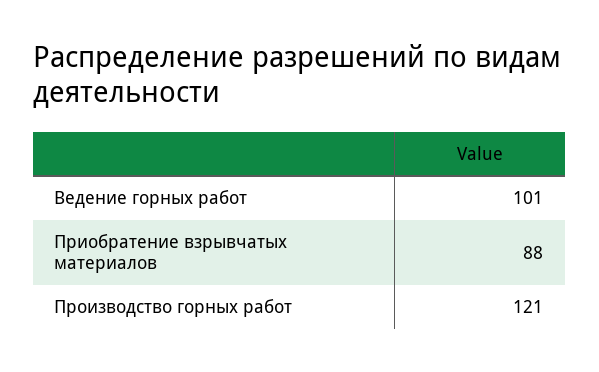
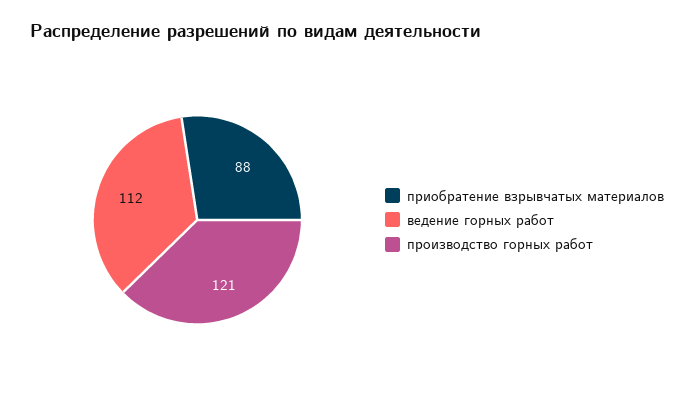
  {
-   "Ведение горных работ": 101,
+   "Ведение горных работ": 112,
    "Приобратение взрывчатых материалов": 88,
    "Производство горных работ": 121
  }

